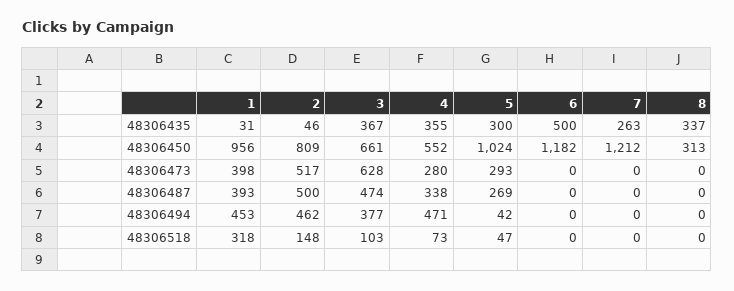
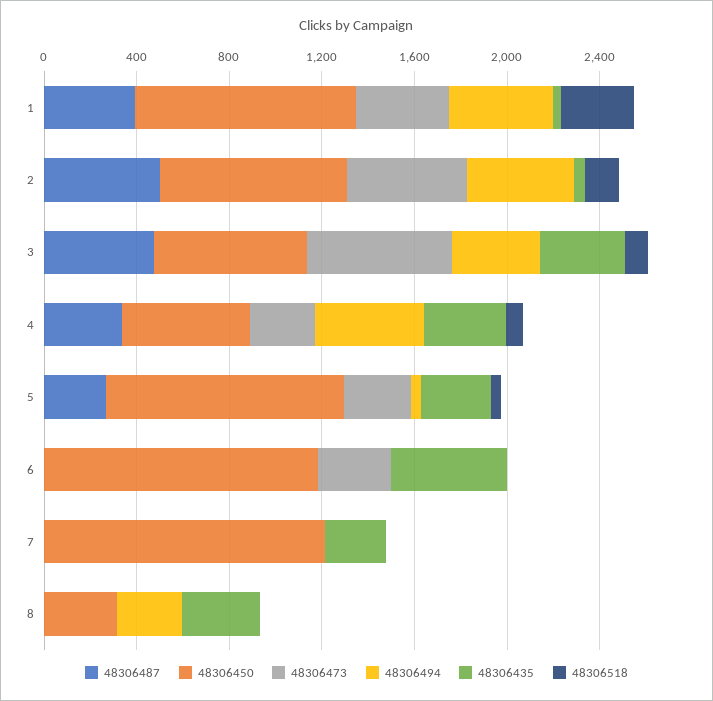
  {
    "48306435": {
      "1": 31,
      "2": 46,
      "3": 367,
      "4": 355,
      "5": 300,
      "6": 500,
      "7": 263,
      "8": 337
    },
    "48306450": {
      "1": 956,
      "2": 809,
      "3": 661,
      "4": 552,
      "5": 1024,
      "6": 1182,
      "7": 1212,
      "8": 313
    },
    "48306473": {
      "1": 398,
      "2": 517,
      "3": 628,
      "4": 280,
      "5": 293,
-     "6": 0,
+     "6": 300,
      "7": 0,
      "8": 0
    },
    "48306487": {
      "1": 393,
      "2": 500,
      "3": 474,
      "4": 338,
      "5": 269,
      "6": 0,
      "7": 0,
      "8": 0
    },
    "48306494": {
      "1": 453,
      "2": 462,
      "3": 377,
      "4": 471,
      "5": 42,
      "6": 0,
      "7": 0,
-     "8": 0
+     "8": 300
    },
    "48306518": {
      "1": 318,
      "2": 148,
      "3": 103,
      "4": 73,
      "5": 47,
      "6": 0,
      "7": 0,
      "8": 0
    }
  }

